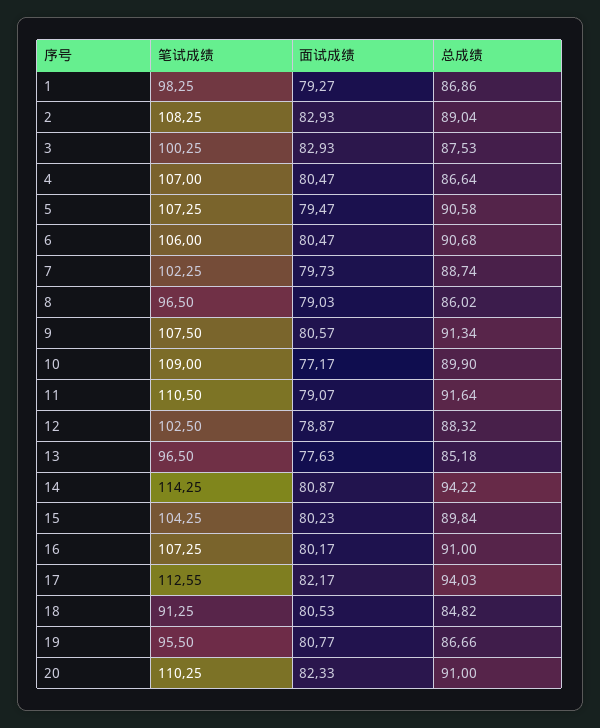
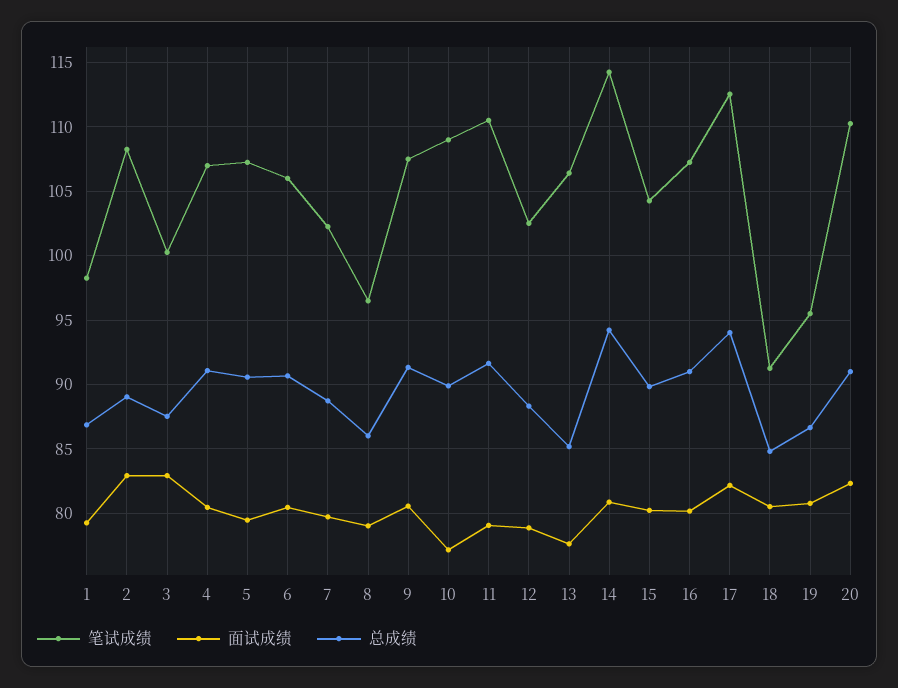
  {
    "笔试成绩": {
      "1": 98.25,
      "2": 108.25,
      "3": 100.25,
      "4": 107,
      "5": 107.25,
      "6": 106,
      "7": 102.25,
      "8": 96.5,
      "9": 107.5,
      "10": 109,
      "11": 110.5,
      "12": 102.5,
-     "13": 96.5,
+     "13": 106.5,
      "14": 114.25,
      "15": 104.25,
      "16": 107.25,
      "17": 112.55,
      "18": 91.25,
      "19": 95.5,
      "20": 110.25
    },
    "面试成绩": {
      "1": 79.27,
      "2": 82.93,
      "3": 82.93,
      "4": 80.47,
      "5": 79.47,
      "6": 80.47,
      "7": 79.73,
      "8": 79.03,
      "9": 80.57,
      "10": 77.17,
      "11": 79.07,
      "12": 78.87,
      "13": 77.63,
      "14": 80.87,
      "15": 80.23,
      "16": 80.17,
      "17": 82.17,
      "18": 80.53,
      "19": 80.77,
      "20": 82.33
    },
    "总成绩": {
      "1": 86.86,
      "2": 89.04,
      "3": 87.53,
-     "4": 86.64,
+     "4": 91,
      "5": 90.58,
      "6": 90.68,
      "7": 88.74,
      "8": 86.02,
      "9": 91.34,
      "10": 89.9,
      "11": 91.64,
      "12": 88.32,
      "13": 85.18,
      "14": 94.22,
      "15": 89.84,
      "16": 91,
      "17": 94.03,
      "18": 84.82,
      "19": 86.66,
      "20": 91
    }
  }

